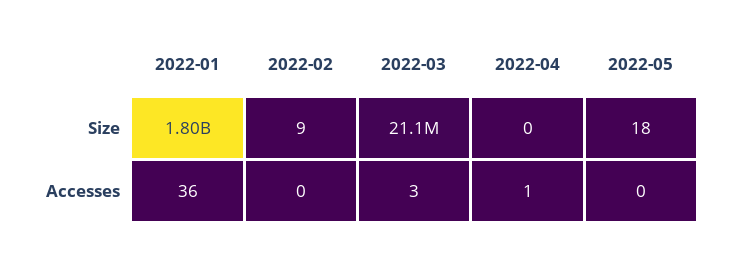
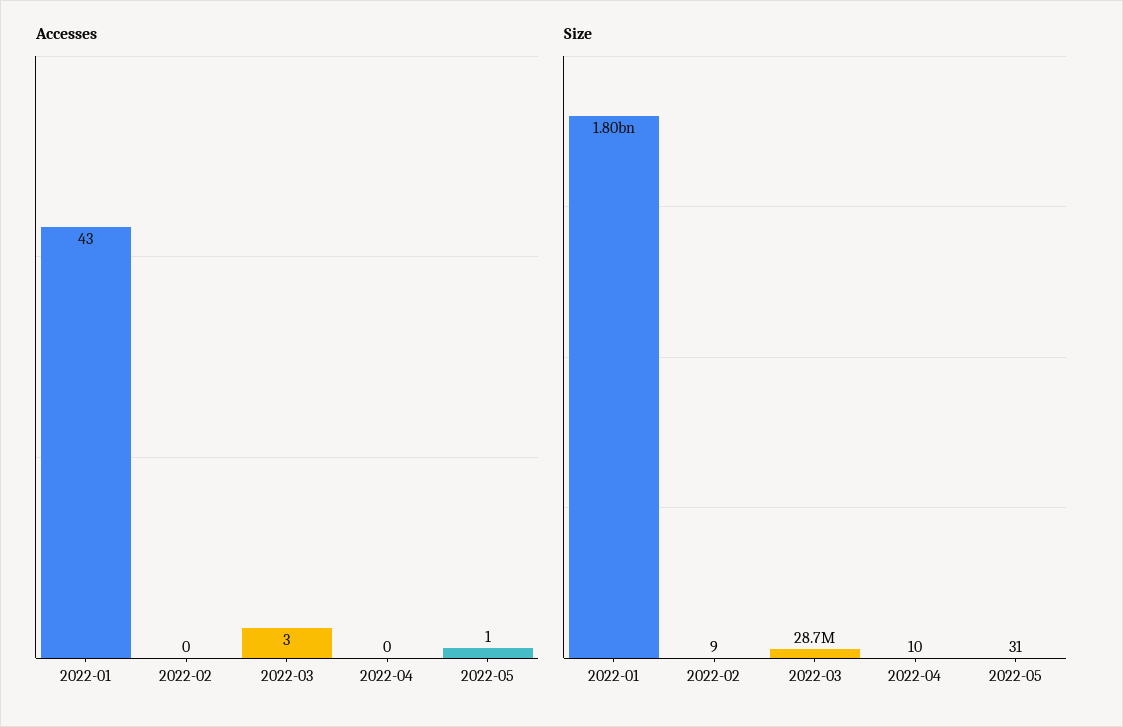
  {
    "Size": {
      "2022-01": 1800000000,
      "2022-02": 9,
-     "2022-03": 21100000,
+     "2022-03": 28700000,
-     "2022-04": 0,
+     "2022-04": 10,
-     "2022-05": 18
+     "2022-05": 31
    },
    "Accesses": {
-     "2022-01": 36,
+     "2022-01": 43,
      "2022-02": 0,
      "2022-03": 3,
-     "2022-04": 1,
+     "2022-04": 0,
-     "2022-05": 0
+     "2022-05": 1
    }
  }

